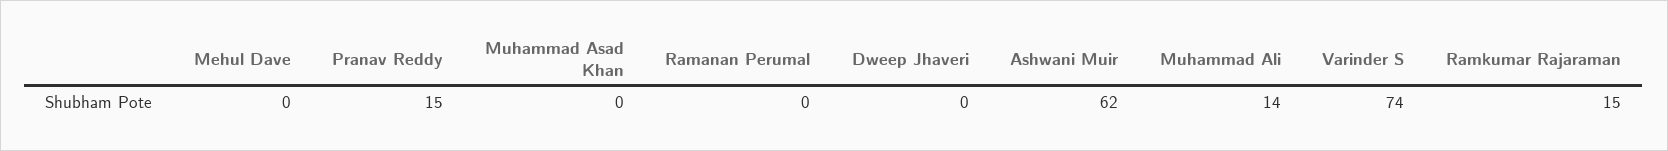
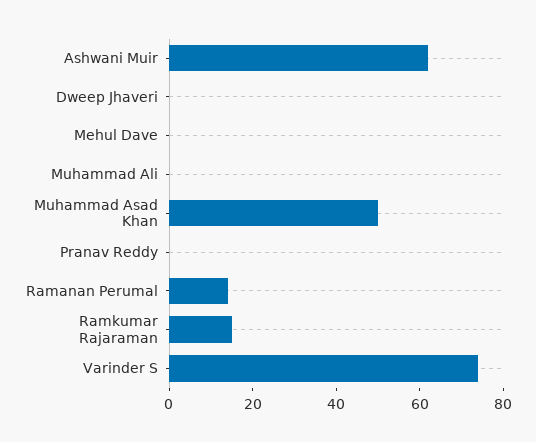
  {
    "Mehul Dave": 0,
-   "Pranav Reddy": 15,
+   "Pranav Reddy": 0,
-   "Muhammad Asad Khan": 0,
+   "Muhammad Asad Khan": 50,
-   "Ramanan Perumal": 0,
+   "Ramanan Perumal": 15,
    "Dweep Jhaveri": 0,
    "Ashwani Muir": 62,
-   "Muhammad Ali": 14,
+   "Muhammad Ali": 0,
    "Varinder S": 74,
    "Ramkumar Rajaraman": 15
  }

